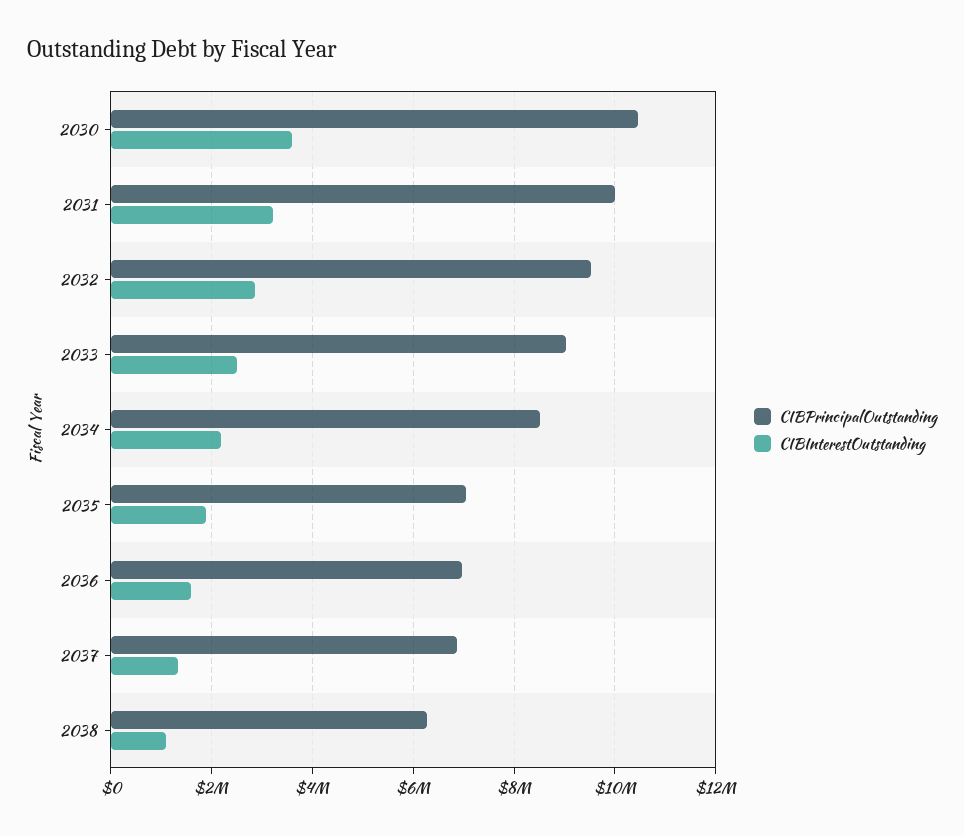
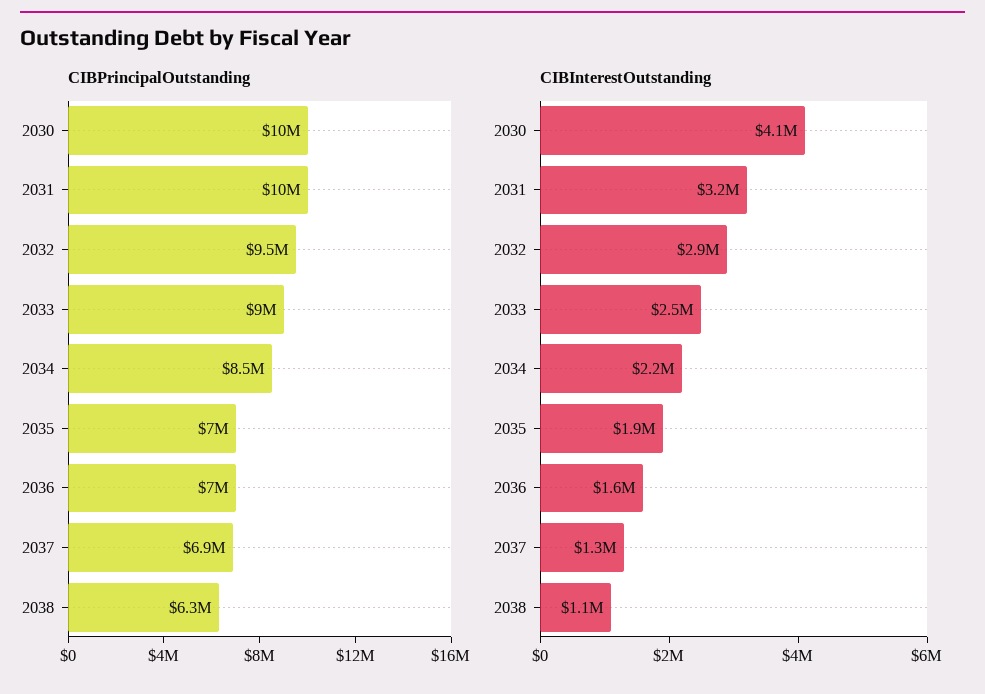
  {
    "CIBPrincipalOutstanding": {
      "2030": 10000000,
      "2031": 10000000,
      "2032": 9500000,
      "2033": 9000000,
      "2034": 8500000,
      "2035": 7000000,
      "2036": 7000000,
      "2037": 6900000,
      "2038": 6300000
    },
    "CIBInterestOutstanding": {
-     "2030": 3600000,
+     "2030": 4100000,
      "2031": 3200000,
      "2032": 2900000,
      "2033": 2500000,
      "2034": 2200000,
      "2035": 1900000,
      "2036": 1600000,
      "2037": 1300000,
      "2038": 1100000
    }
  }

